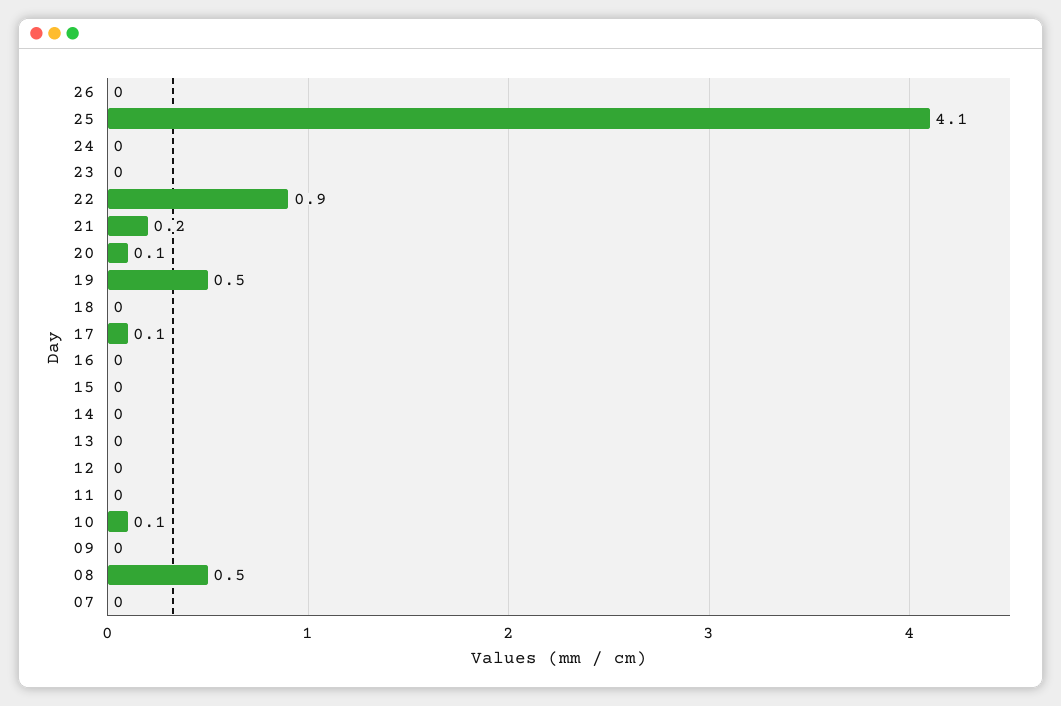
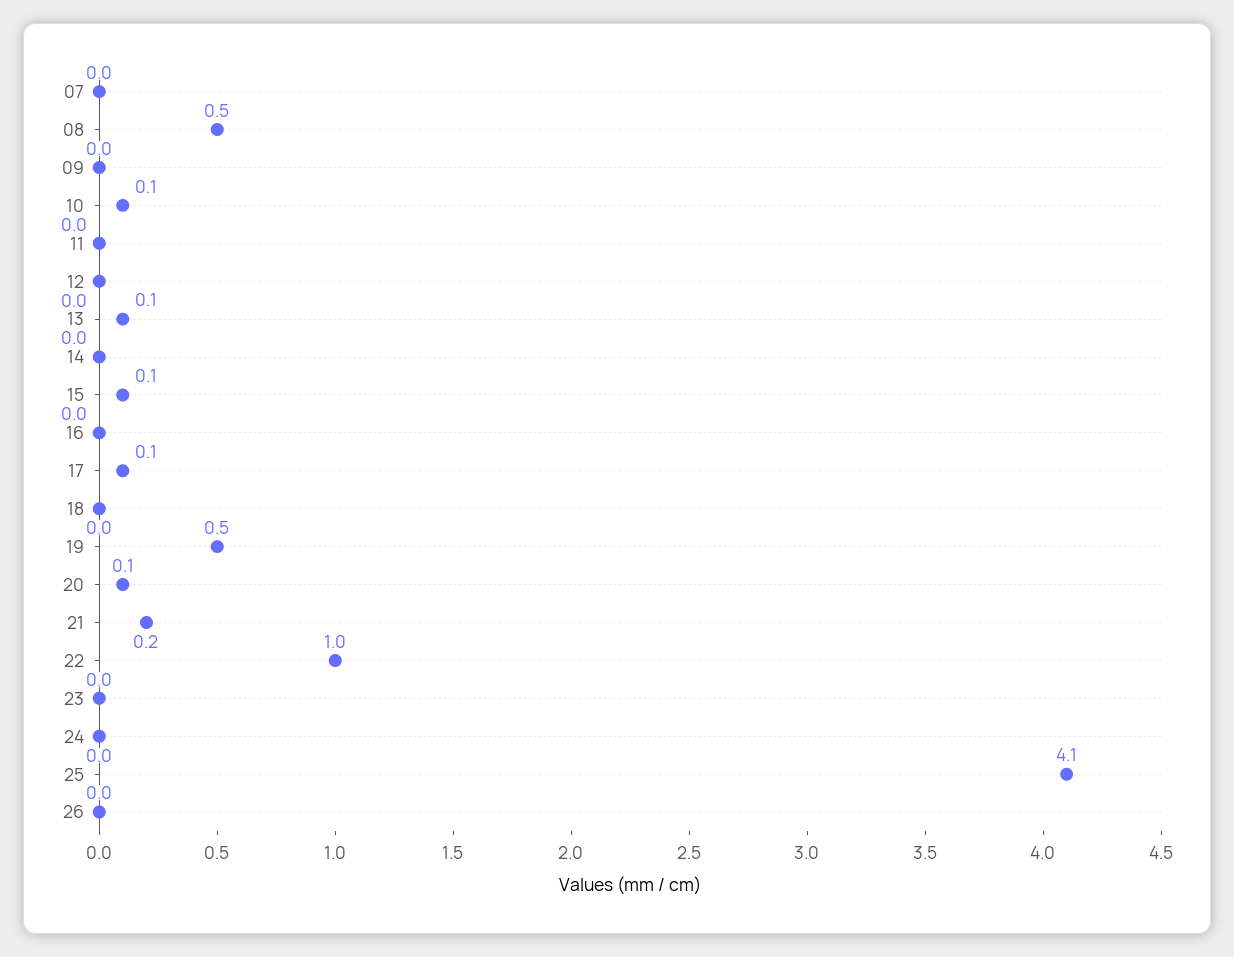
  {
    "26": 0,
    "25": 4.1,
    "24": 0,
    "23": 0,
-   "22": 0.9,
+   "22": 1,
    "21": 0.2,
    "20": 0.1,
    "19": 0.5,
    "18": 0,
    "17": 0.1,
    "16": 0,
-   "15": 0,
+   "15": 0.1,
    "14": 0,
-   "13": 0,
+   "13": 0.1,
    "12": 0,
    "11": 0,
    "10": 0.1,
    "09": 0,
    "08": 0.5,
    "07": 0
  }

